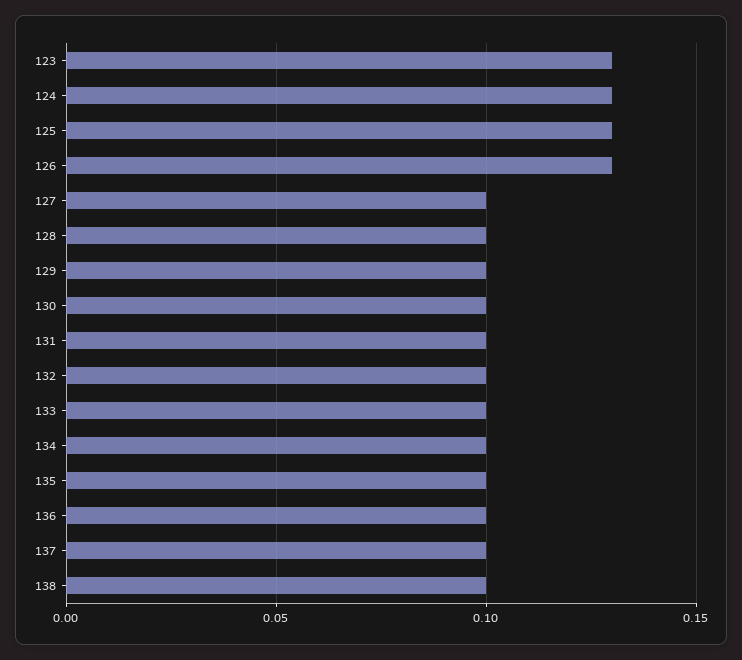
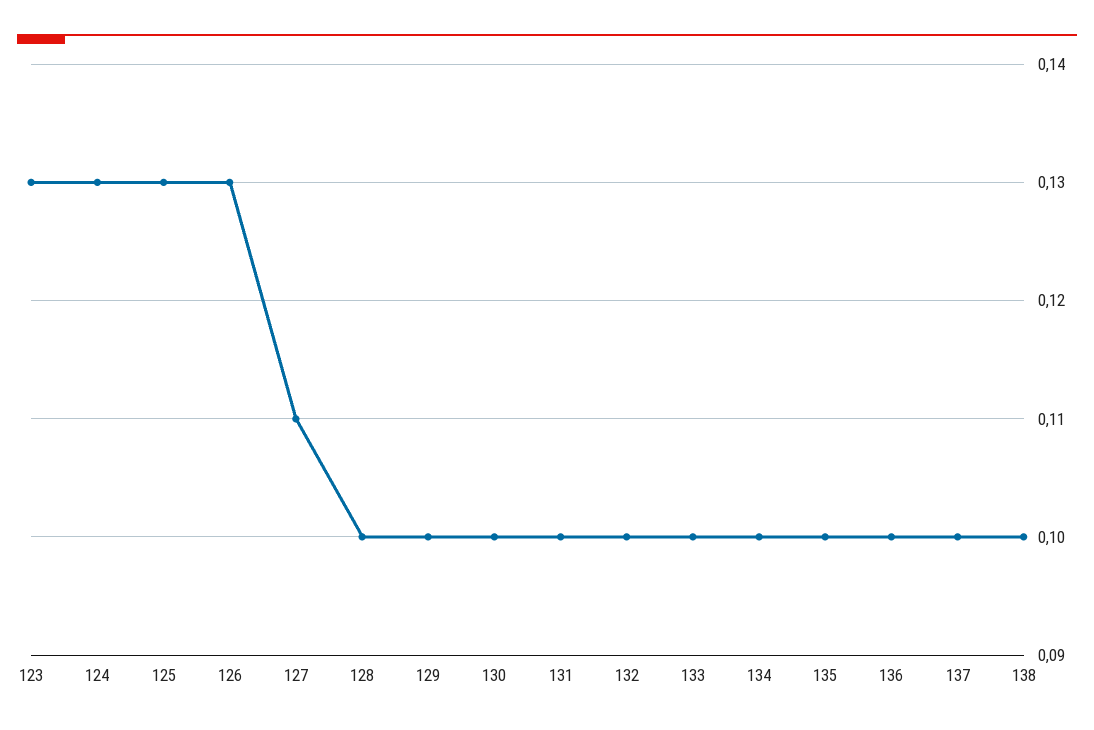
  {
    "123": 0.13,
    "124": 0.13,
    "125": 0.13,
    "126": 0.13,
-   "127": 0.1,
+   "127": 0.11,
    "128": 0.1,
    "129": 0.1,
    "130": 0.1,
    "131": 0.1,
    "132": 0.1,
    "133": 0.1,
    "134": 0.1,
    "135": 0.1,
    "136": 0.1,
    "137": 0.1,
    "138": 0.1
  }

